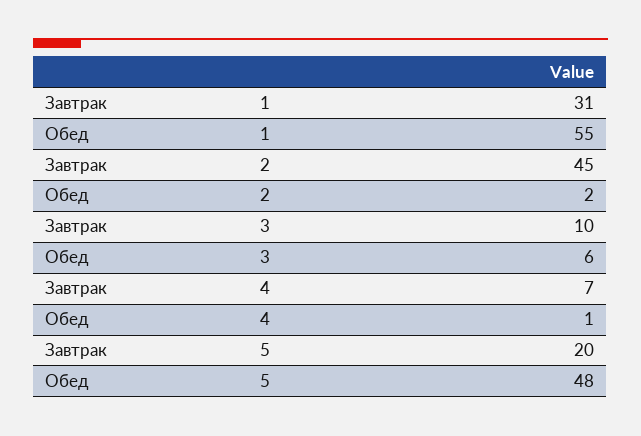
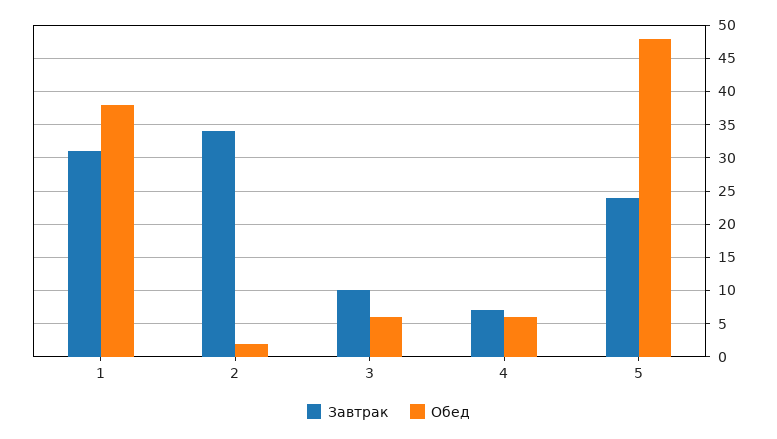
  {
    "Завтрак": {
      "1": 31,
-     "2": 45,
+     "2": 34,
      "3": 10,
      "4": 7,
-     "5": 20
+     "5": 24
    },
    "Обед": {
-     "1": 55,
+     "1": 38,
      "2": 2,
      "3": 6,
-     "4": 1,
+     "4": 6,
      "5": 48
    }
  }

